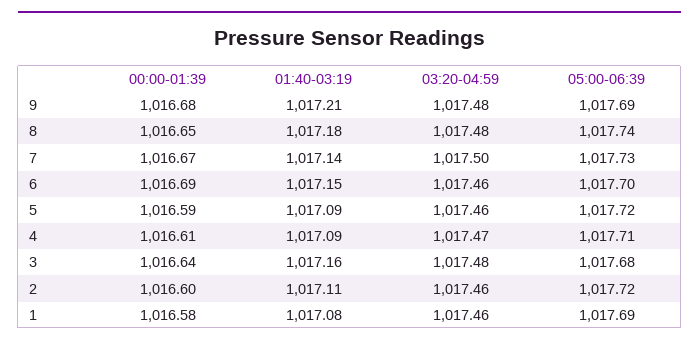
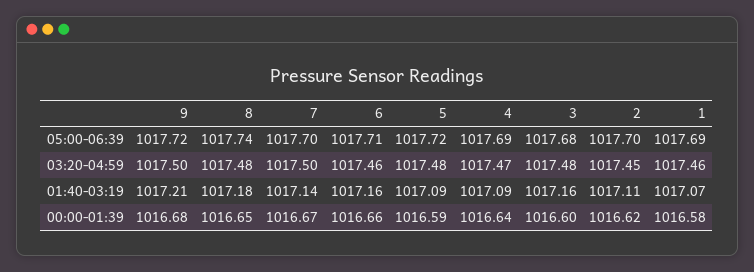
  {
    "00:00-01:39": {
      "9": 1016.68,
      "8": 1016.65,
      "7": 1016.67,
-     "6": 1016.69,
+     "6": 1016.66,
      "5": 1016.59,
-     "4": 1016.61,
+     "4": 1016.64,
-     "3": 1016.64,
+     "3": 1016.6,
-     "2": 1016.6,
+     "2": 1016.62,
      "1": 1016.58
    },
    "01:40-03:19": {
      "9": 1017.21,
      "8": 1017.18,
      "7": 1017.14,
-     "6": 1017.15,
+     "6": 1017.16,
      "5": 1017.09,
      "4": 1017.09,
      "3": 1017.16,
      "2": 1017.11,
-     "1": 1017.08
+     "1": 1017.07
    },
    "03:20-04:59": {
-     "9": 1017.48,
+     "9": 1017.5,
      "8": 1017.48,
      "7": 1017.5,
      "6": 1017.46,
-     "5": 1017.46,
+     "5": 1017.48,
      "4": 1017.47,
      "3": 1017.48,
-     "2": 1017.46,
+     "2": 1017.45,
      "1": 1017.46
    },
    "05:00-06:39": {
-     "9": 1017.69,
+     "9": 1017.72,
      "8": 1017.74,
-     "7": 1017.73,
+     "7": 1017.7,
-     "6": 1017.7,
+     "6": 1017.71,
      "5": 1017.72,
-     "4": 1017.71,
+     "4": 1017.69,
      "3": 1017.68,
-     "2": 1017.72,
+     "2": 1017.7,
      "1": 1017.69
    }
  }

